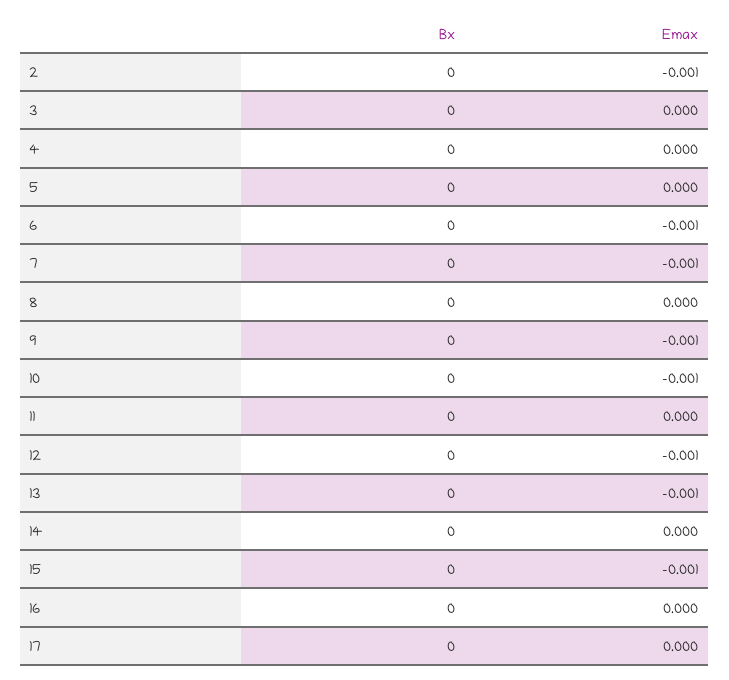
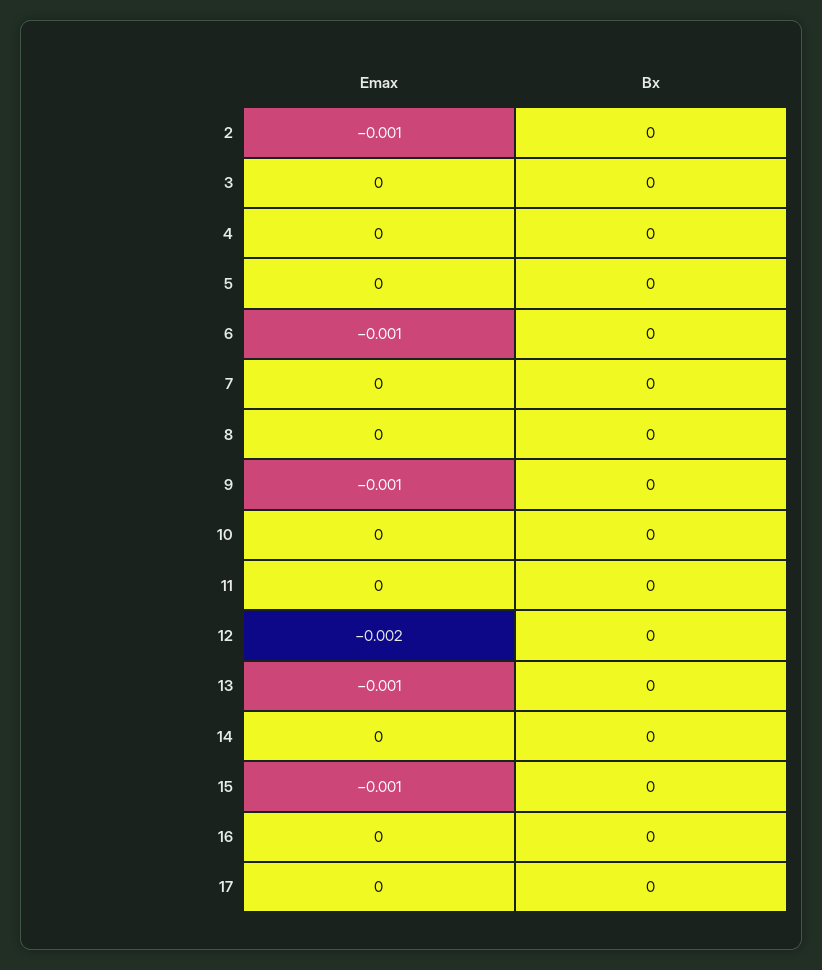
  {
    "Bx": {
      "2": 0,
      "3": 0,
      "4": 0,
      "5": 0,
      "6": 0,
      "7": 0,
      "8": 0,
      "9": 0,
      "10": 0,
      "11": 0,
      "12": 0,
      "13": 0,
      "14": 0,
      "15": 0,
      "16": 0,
      "17": 0
    },
    "Emax": {
      "2": -0.001,
      "3": 0,
      "4": 0,
      "5": 0,
      "6": -0.001,
-     "7": -0.001,
+     "7": 0,
      "8": 0,
      "9": -0.001,
-     "10": -0.001,
+     "10": 0,
      "11": 0,
-     "12": -0.001,
+     "12": -0.002,
      "13": -0.001,
      "14": 0,
      "15": -0.001,
      "16": 0,
      "17": 0
    }
  }

